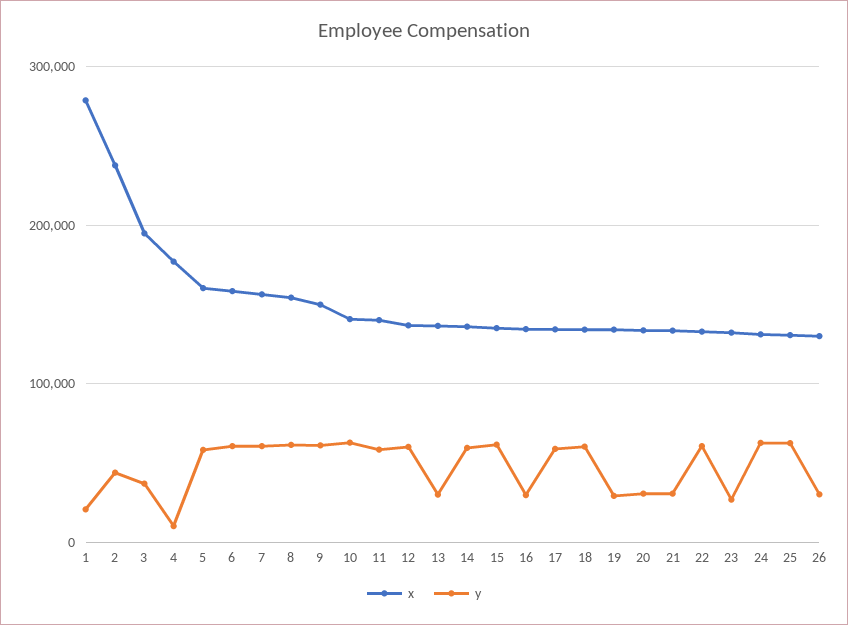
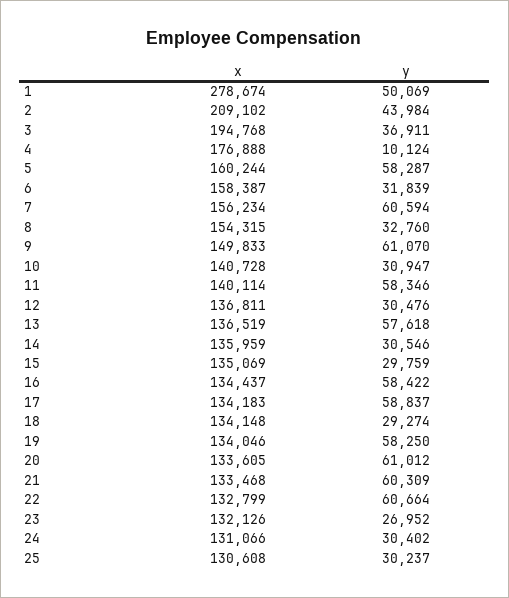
  {
    "x": {
      "1": 278674,
-     "2": 240000,
+     "2": 209102,
      "3": 194768,
      "4": 176888,
      "5": 160244,
      "6": 158387,
      "7": 156234,
      "8": 154315,
      "9": 149833,
      "10": 140728,
      "11": 140114,
      "12": 136811,
      "13": 136519,
      "14": 135959,
      "15": 135069,
      "16": 134437,
      "17": 134183,
      "18": 134148,
      "19": 134046,
      "20": 133605,
      "21": 133468,
      "22": 132799,
      "23": 132126,
      "24": 131066,
-     "25": 130608,
+     "25": 130608
-     "26": 130000
    },
    "y": {
-     "1": 20000,
+     "1": 50069,
      "2": 43984,
      "3": 36911,
      "4": 10124,
      "5": 58287,
-     "6": 60000,
+     "6": 31839,
      "7": 60594,
-     "8": 60000,
+     "8": 32760,
      "9": 61070,
-     "10": 60000,
+     "10": 30947,
      "11": 58346,
-     "12": 60000,
+     "12": 30476,
-     "13": 30000,
+     "13": 57618,
-     "14": 60000,
+     "14": 30546,
-     "15": 60000,
+     "15": 29759,
-     "16": 30000,
+     "16": 58422,
      "17": 58837,
-     "18": 60000,
+     "18": 29274,
-     "19": 30000,
+     "19": 58250,
-     "20": 30000,
+     "20": 61012,
-     "21": 30000,
+     "21": 60309,
      "22": 60664,
      "23": 26952,
-     "24": 60000,
+     "24": 30402,
-     "25": 60000,
+     "25": 30237
-     "26": 30000
    }
  }

